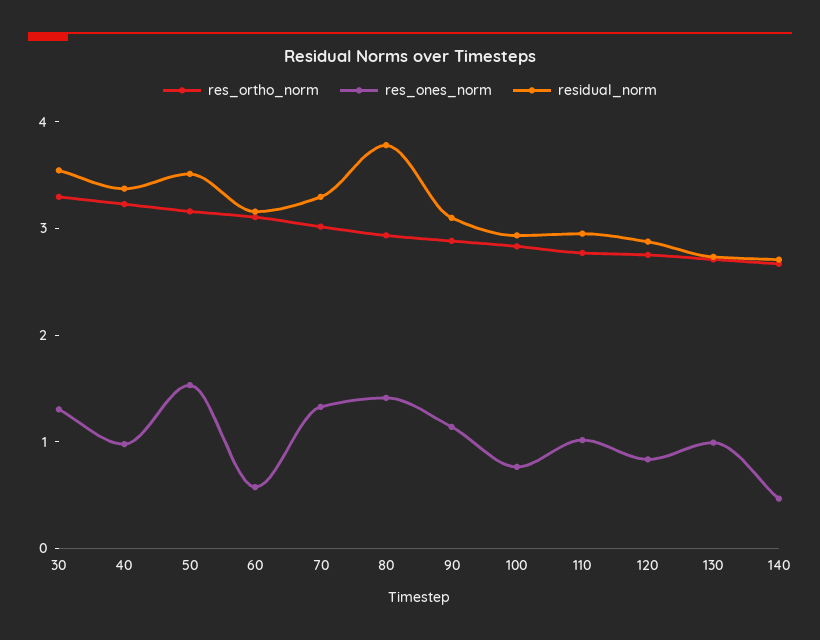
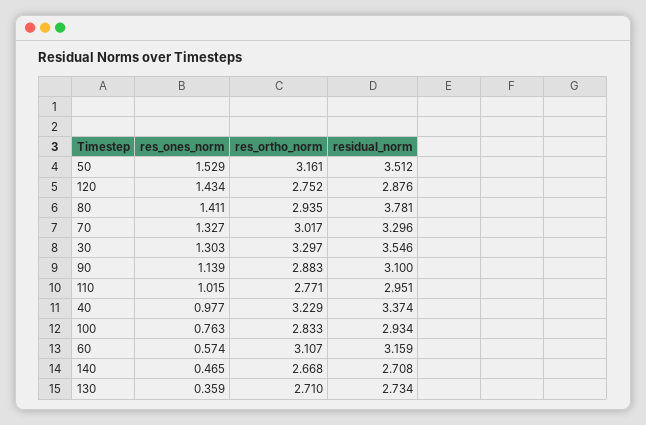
  {
    "res_ortho_norm": {
      "30": 3.297,
      "40": 3.229,
      "50": 3.161,
      "60": 3.107,
      "70": 3.017,
      "80": 2.935,
      "90": 2.883,
      "100": 2.833,
      "110": 2.771,
      "120": 2.752,
      "130": 2.71,
      "140": 2.668
    },
    "res_ones_norm": {
      "30": 1.303,
      "40": 0.977,
      "50": 1.529,
      "60": 0.574,
      "70": 1.327,
      "80": 1.411,
      "90": 1.139,
      "100": 0.763,
      "110": 1.015,
-     "120": 0.8,
+     "120": 1.434,
-     "130": 1,
+     "130": 0.359,
      "140": 0.465
    },
    "residual_norm": {
      "30": 3.546,
      "40": 3.374,
      "50": 3.512,
      "60": 3.159,
      "70": 3.296,
      "80": 3.781,
      "90": 3.1,
      "100": 2.934,
      "110": 2.951,
      "120": 2.876,
      "130": 2.734,
      "140": 2.708
    }
  }

